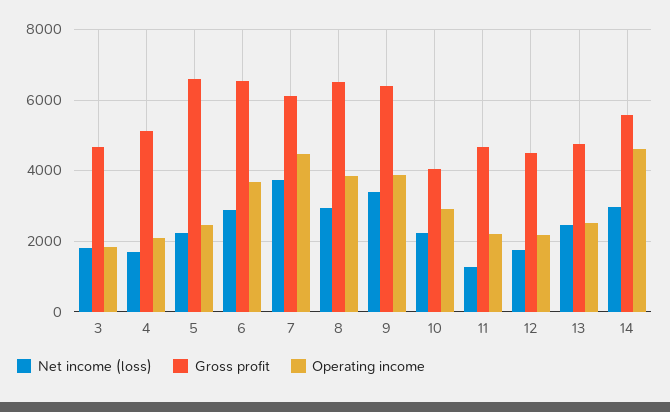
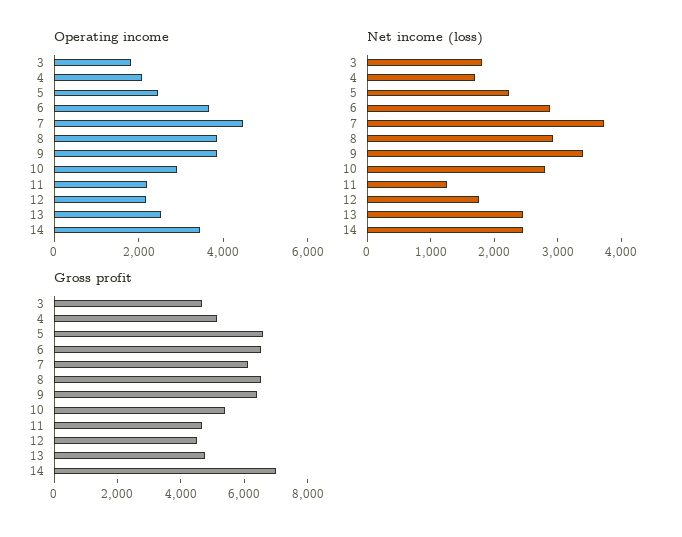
  {
    "Net income (loss)": {
      "3": 1800,
      "4": 1800,
      "5": 2200,
      "6": 2800,
      "7": 3800,
      "8": 3000,
      "9": 3400,
-     "10": 2200,
+     "10": 2800,
      "11": 1200,
      "12": 1800,
      "13": 2400,
-     "14": 3000
+     "14": 2400
    },
    "Gross profit": {
      "3": 4600,
      "4": 5200,
      "5": 6600,
      "6": 6600,
      "7": 6200,
      "8": 6600,
      "9": 6400,
-     "10": 4000,
+     "10": 5500,
      "11": 4600,
      "12": 4600,
      "13": 4800,
-     "14": 5600
+     "14": 7000
    },
    "Operating income": {
      "3": 1800,
      "4": 2000,
      "5": 2400,
      "6": 3600,
      "7": 4400,
      "8": 3800,
      "9": 3800,
      "10": 3000,
      "11": 2200,
      "12": 2200,
      "13": 2600,
-     "14": 4600
+     "14": 3500
    }
  }

